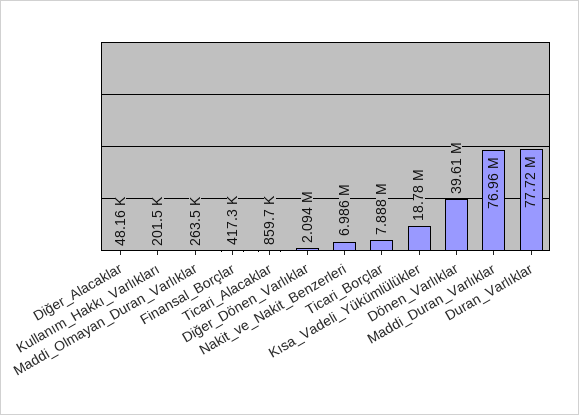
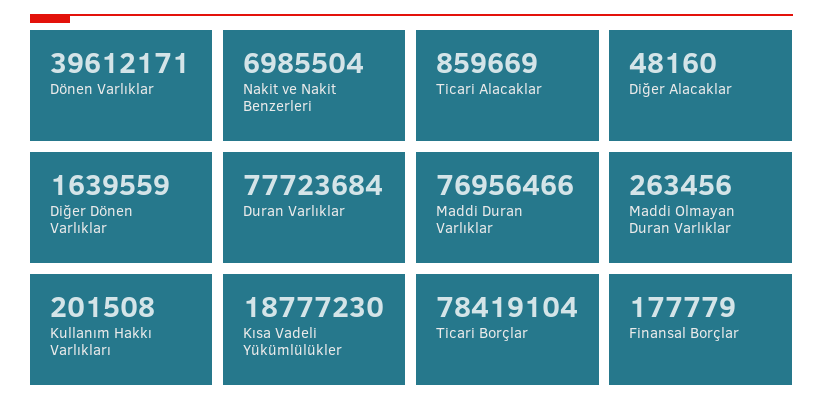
  {
    "Diğer_Alacaklar": 48160,
    "Kullanım_Hakkı_Varlıkları": 201508,
    "Maddi_Olmayan_Duran_Varlıklar": 263456,
-   "Finansal_Borçlar": 417300,
+   "Finansal_Borçlar": 177779,
    "Ticari_Alacaklar": 859669,
-   "Diğer_Dönen_Varlıklar": 2094000,
+   "Diğer_Dönen_Varlıklar": 1639559,
    "Nakit_ve_Nakit_Benzerleri": 6985504,
-   "Ticari_Borçlar": 7888000,
+   "Ticari_Borçlar": 78419104,
    "Kısa_Vadeli_Yükümlülükler": 18777230,
    "Dönen_Varlıklar": 39612171,
    "Maddi_Duran_Varlıklar": 76956466,
    "Duran_Varlıklar": 77723684
  }

